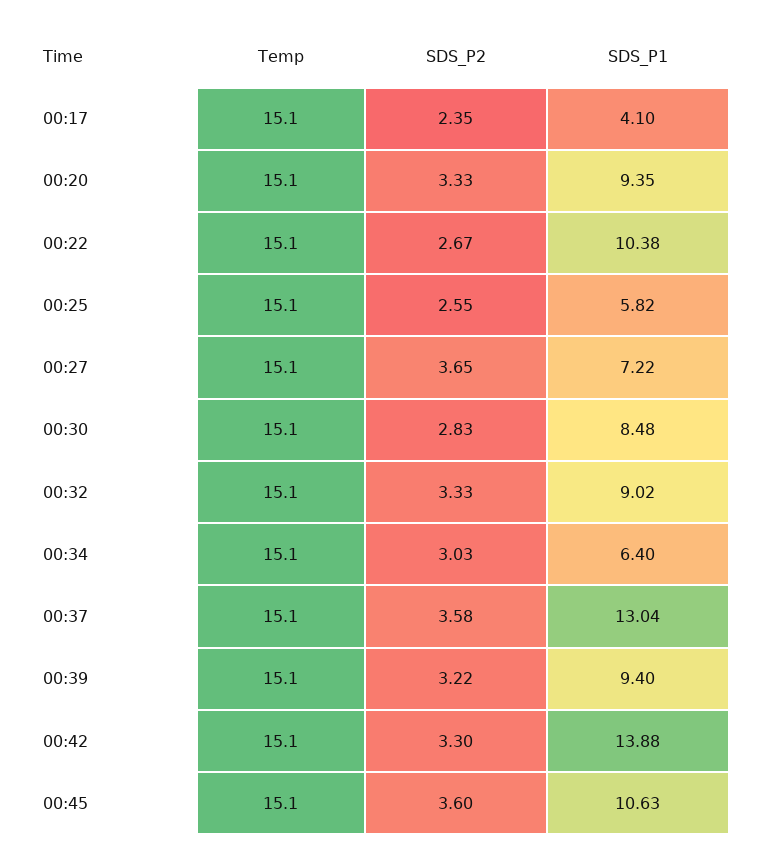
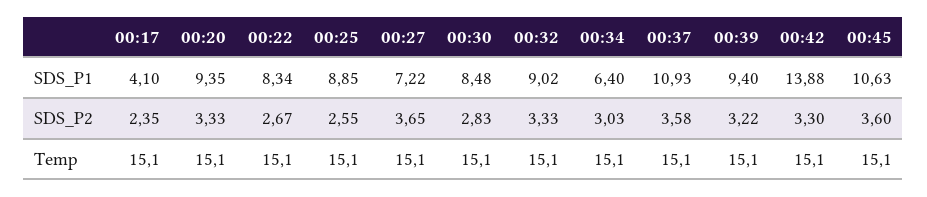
  {
    "Temp": {
      "00:17": 15.1,
      "00:20": 15.1,
      "00:22": 15.1,
      "00:25": 15.1,
      "00:27": 15.1,
      "00:30": 15.1,
      "00:32": 15.1,
      "00:34": 15.1,
      "00:37": 15.1,
      "00:39": 15.1,
      "00:42": 15.1,
      "00:45": 15.1
    },
    "SDS_P2": {
      "00:17": 2.35,
      "00:20": 3.33,
      "00:22": 2.67,
      "00:25": 2.55,
      "00:27": 3.65,
      "00:30": 2.83,
      "00:32": 3.33,
      "00:34": 3.03,
      "00:37": 3.58,
      "00:39": 3.22,
      "00:42": 3.3,
      "00:45": 3.6
    },
    "SDS_P1": {
      "00:17": 4.1,
      "00:20": 9.35,
-     "00:22": 10.38,
+     "00:22": 8.34,
-     "00:25": 5.82,
+     "00:25": 8.85,
      "00:27": 7.22,
      "00:30": 8.48,
      "00:32": 9.02,
      "00:34": 6.4,
-     "00:37": 13.04,
+     "00:37": 10.93,
      "00:39": 9.4,
      "00:42": 13.88,
      "00:45": 10.63
    }
  }

